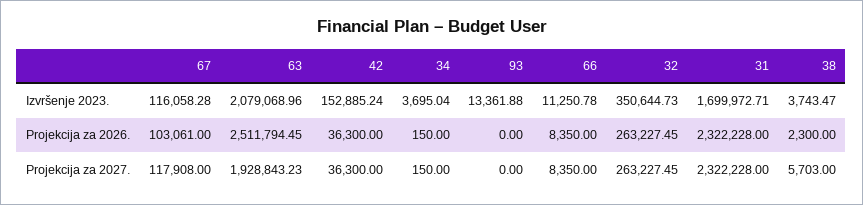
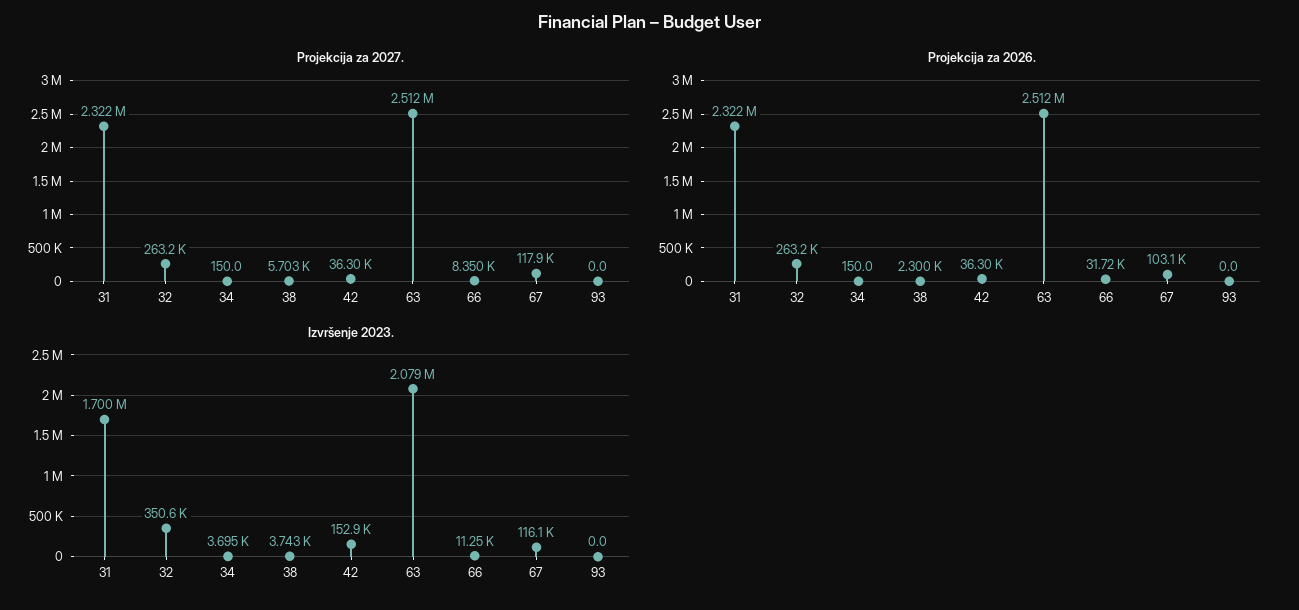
  {
    "Izvršenje 2023.": {
      "67": 116058.28,
      "63": 2079068.96,
      "42": 152885.24,
      "34": 3695.04,
-     "93": 13361.88,
+     "93": 0,
      "66": 11250.78,
      "32": 350644.73,
      "31": 1699972.71,
      "38": 3743.47
    },
    "Projekcija za 2026.": {
      "67": 103061,
      "63": 2511794.45,
      "42": 36300,
      "34": 150,
      "93": 0,
-     "66": 8350,
+     "66": 31720,
      "32": 263227.45,
      "31": 2322228,
      "38": 2300
    },
    "Projekcija za 2027.": {
      "67": 117908,
-     "63": 1928843.23,
+     "63": 2512000,
      "42": 36300,
      "34": 150,
      "93": 0,
      "66": 8350,
      "32": 263227.45,
      "31": 2322228,
      "38": 5703
    }
  }

